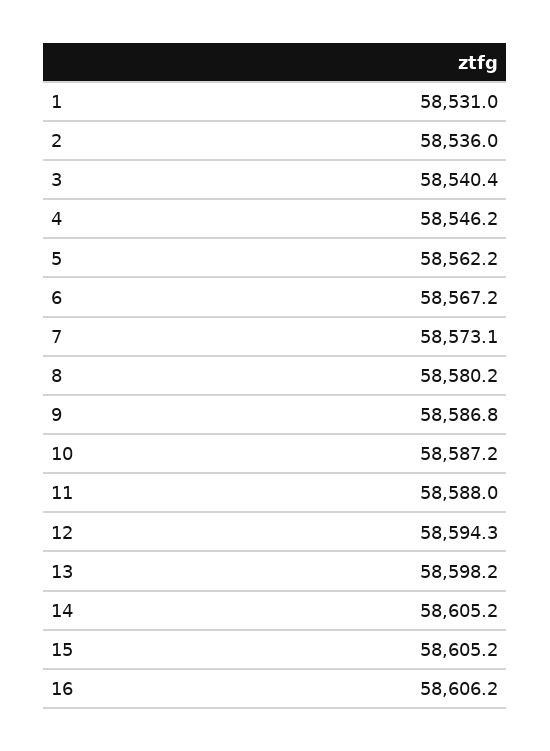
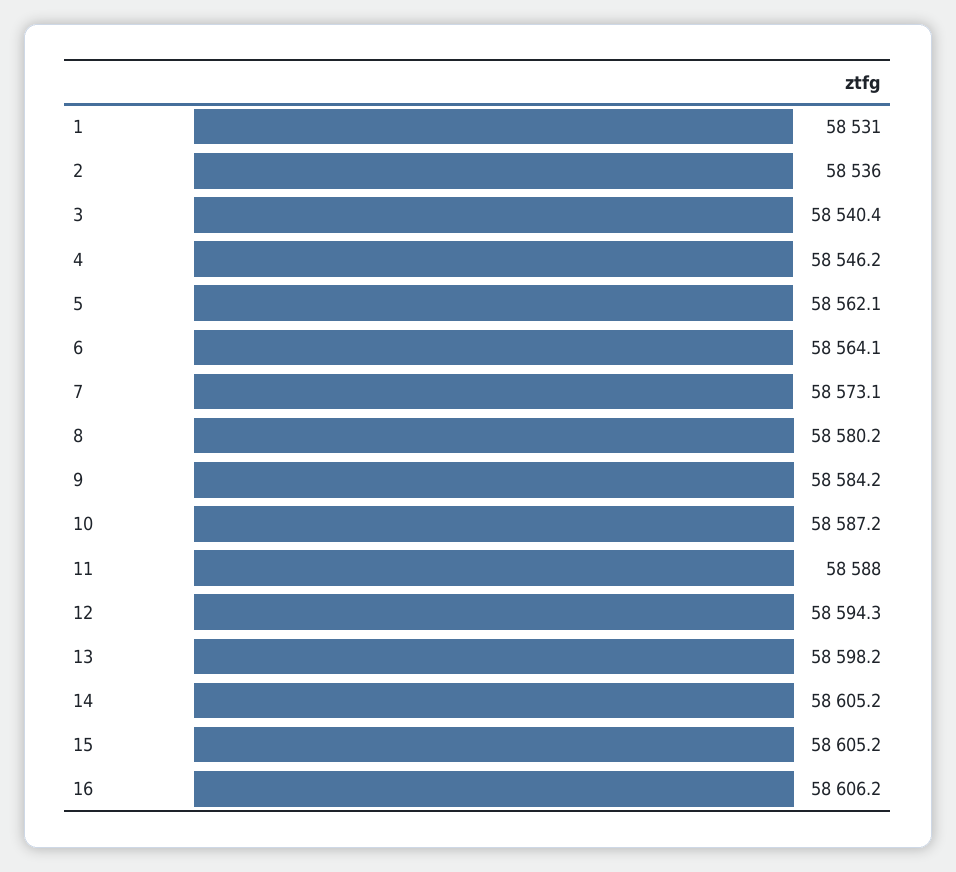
  {
    "1": 58531,
    "2": 58536,
    "3": 58540.4,
    "4": 58546.2,
-   "5": 58562.2,
+   "5": 58562.1,
-   "6": 58567.2,
+   "6": 58564.1,
    "7": 58573.1,
    "8": 58580.2,
-   "9": 58586.8,
+   "9": 58584.2,
    "10": 58587.2,
    "11": 58588,
    "12": 58594.3,
    "13": 58598.2,
    "14": 58605.2,
    "15": 58605.2,
    "16": 58606.2
  }

